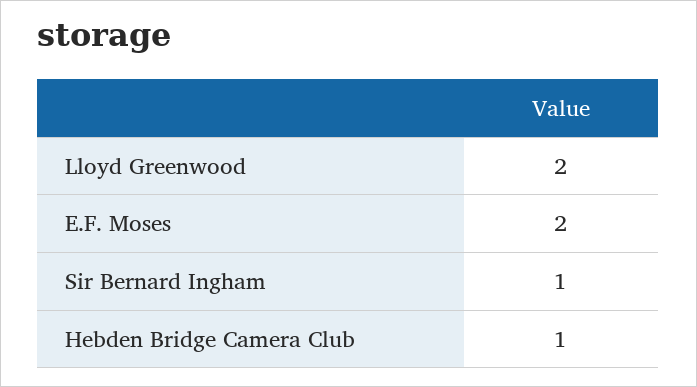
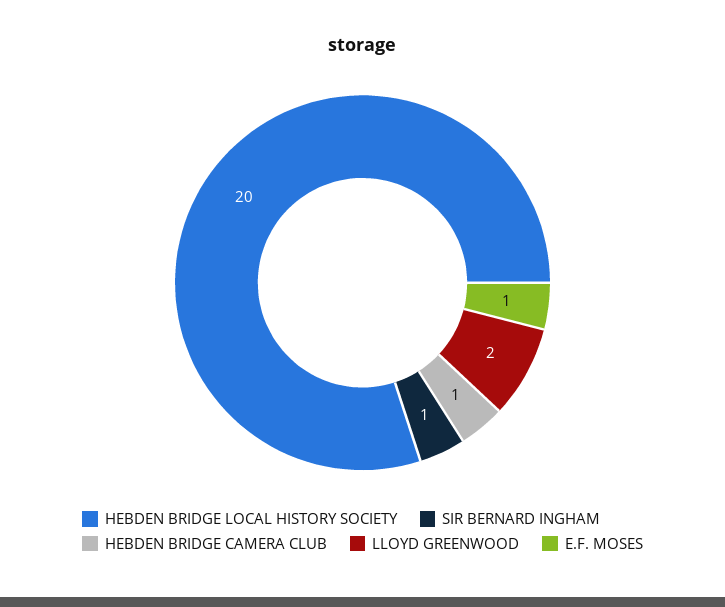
  {
    "Lloyd Greenwood": 2,
-   "E.F. Moses": 2,
+   "E.F. Moses": 1,
    "Sir Bernard Ingham": 1,
-   "Hebden Bridge Camera Club": 1
+   "Hebden Bridge Camera Club": 1,
+   "HEBDEN BRIDGE LOCAL HISTORY SOCIETY": 20
  }

